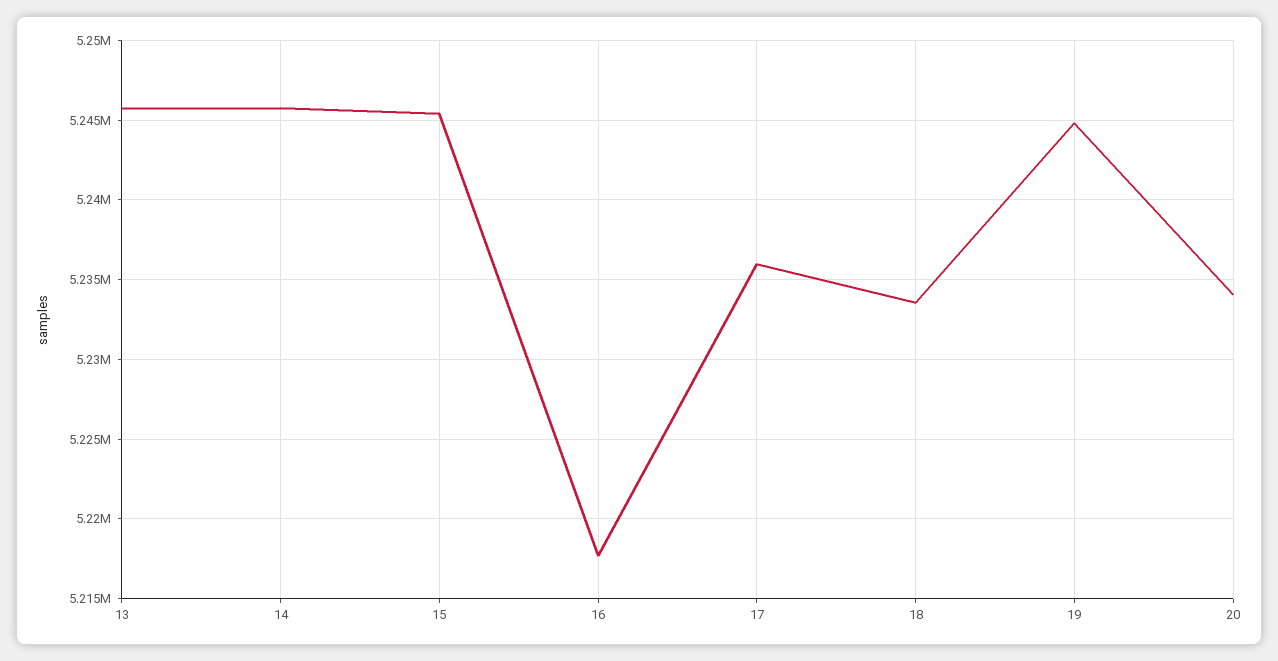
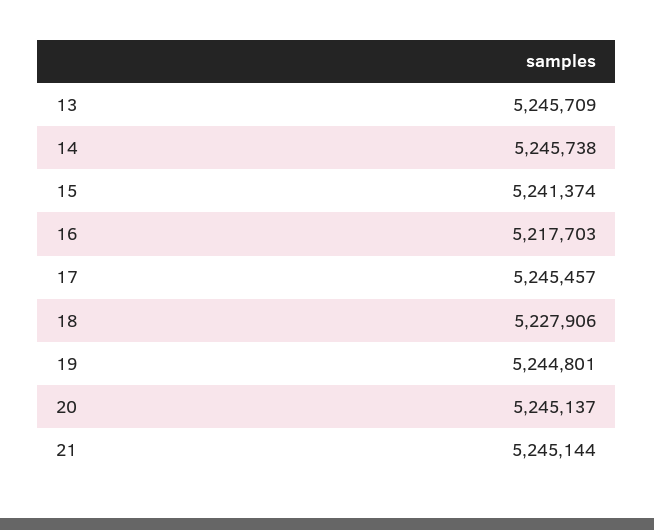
  {
    "13": 5245709,
    "14": 5245738,
-   "15": 5245500,
+   "15": 5241374,
    "16": 5217703,
-   "17": 5236000,
+   "17": 5245457,
-   "18": 5233500,
+   "18": 5227906,
    "19": 5244801,
-   "20": 5234000
+   "20": 5245137,
+   "21": 5245144
  }

